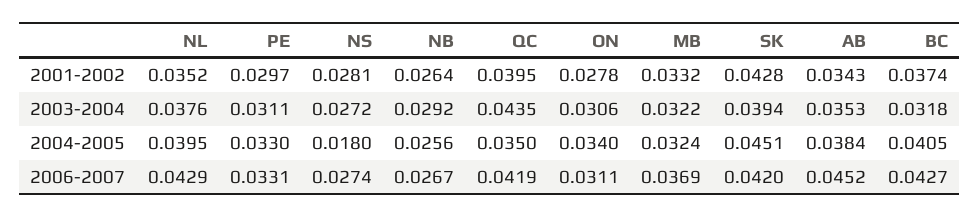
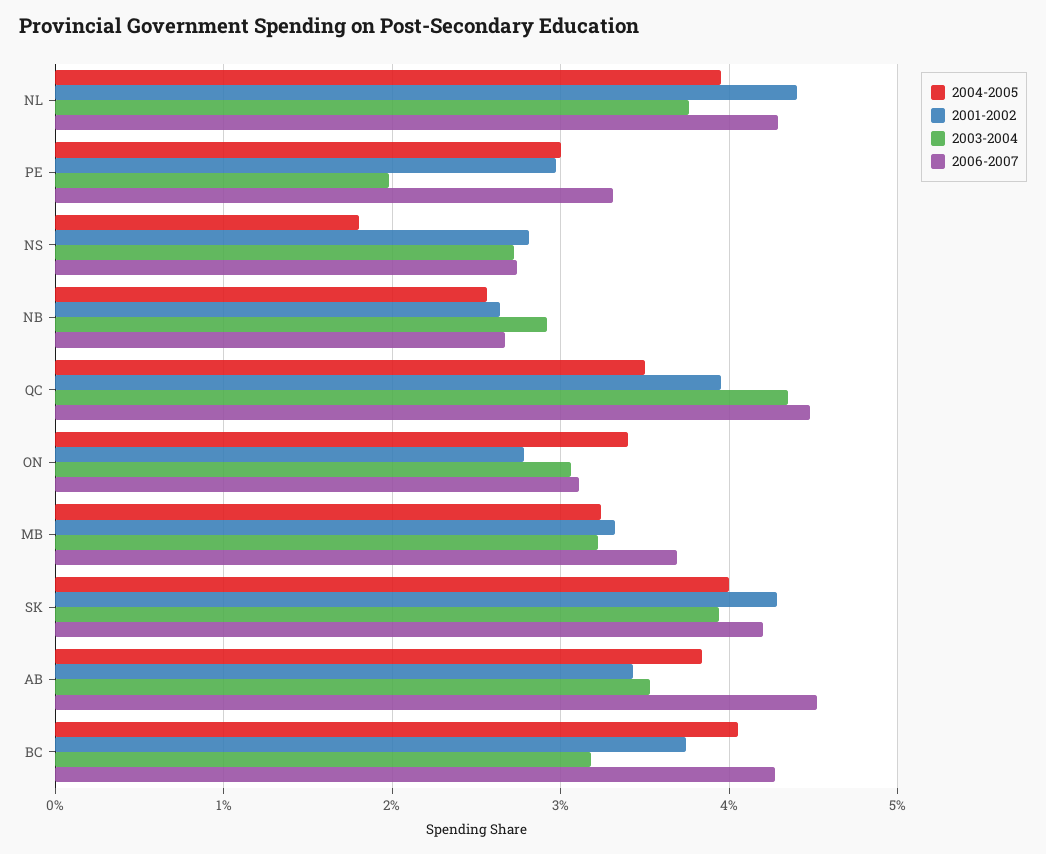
  {
    "2001-2002": {
-     "NL": 0.0352,
+     "NL": 0.044,
      "PE": 0.0297,
      "NS": 0.0281,
      "NB": 0.0264,
      "QC": 0.0395,
      "ON": 0.0278,
      "MB": 0.0332,
      "SK": 0.0428,
      "AB": 0.0343,
      "BC": 0.0374
    },
    "2003-2004": {
      "NL": 0.0376,
-     "PE": 0.0311,
+     "PE": 0.02,
      "NS": 0.0272,
      "NB": 0.0292,
      "QC": 0.0435,
      "ON": 0.0306,
      "MB": 0.0322,
      "SK": 0.0394,
      "AB": 0.0353,
      "BC": 0.0318
    },
    "2004-2005": {
      "NL": 0.0395,
-     "PE": 0.033,
+     "PE": 0.03,
      "NS": 0.018,
      "NB": 0.0256,
      "QC": 0.035,
      "ON": 0.034,
      "MB": 0.0324,
-     "SK": 0.0451,
+     "SK": 0.04,
      "AB": 0.0384,
      "BC": 0.0405
    },
    "2006-2007": {
      "NL": 0.0429,
      "PE": 0.0331,
      "NS": 0.0274,
      "NB": 0.0267,
-     "QC": 0.0419,
+     "QC": 0.045,
      "ON": 0.0311,
      "MB": 0.0369,
      "SK": 0.042,
      "AB": 0.0452,
      "BC": 0.0427
    }
  }

